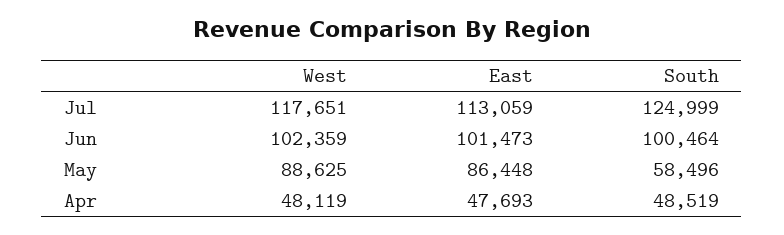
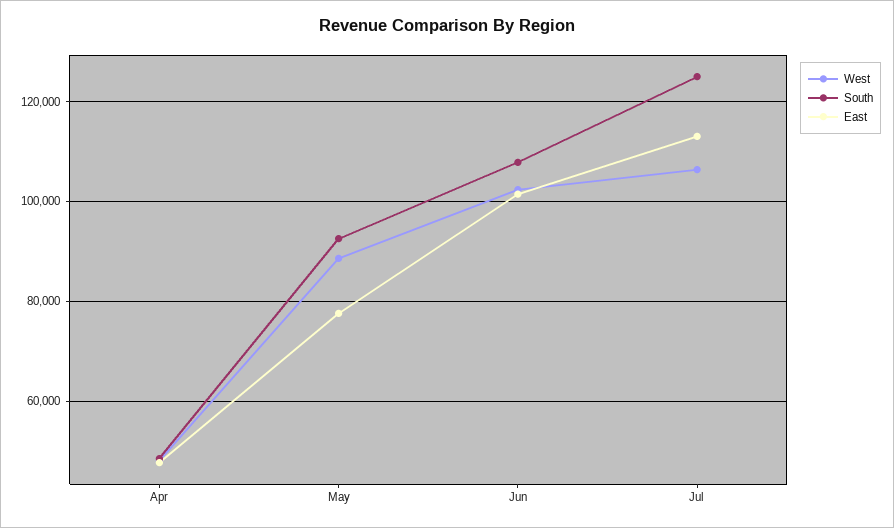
  {
    "West": {
-     "Jul": 117651,
+     "Jul": 106000,
      "Jun": 102359,
      "May": 88625,
      "Apr": 48119
    },
    "East": {
      "Jul": 113059,
      "Jun": 101473,
-     "May": 86448,
+     "May": 78000,
      "Apr": 47693
    },
    "South": {
      "Jul": 124999,
-     "Jun": 100464,
+     "Jun": 108000,
-     "May": 58496,
+     "May": 92000,
      "Apr": 48519
    }
  }

